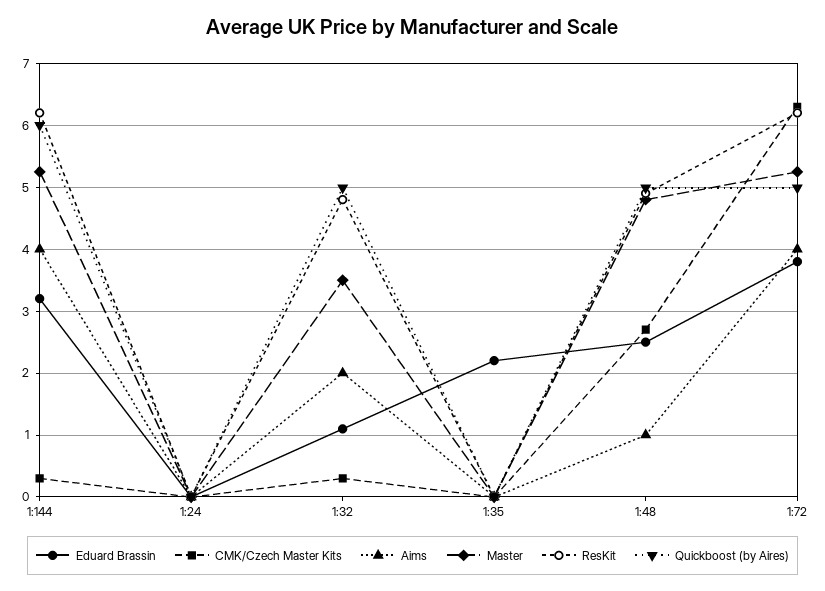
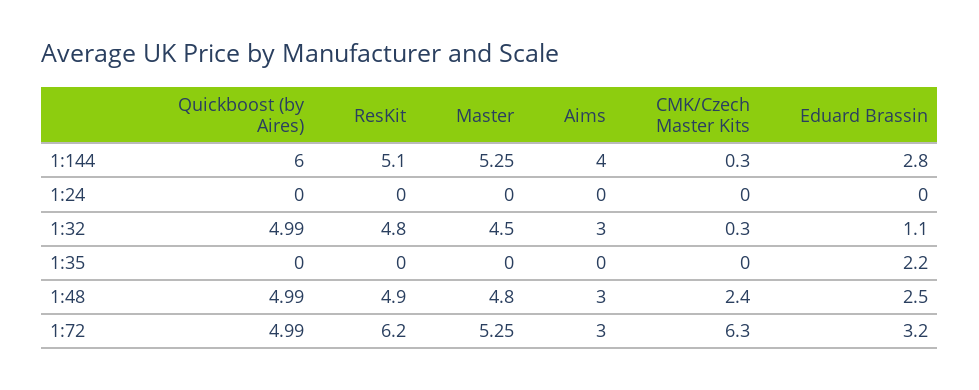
  {
    "Eduard Brassin": {
-     "1:144": 3.2,
+     "1:144": 2.8,
      "1:24": 0,
      "1:32": 1.1,
      "1:35": 2.2,
      "1:48": 2.5,
-     "1:72": 3.8
+     "1:72": 3.2
    },
    "CMK/Czech Master Kits": {
      "1:144": 0.3,
      "1:24": 0,
      "1:32": 0.3,
      "1:35": 0,
-     "1:48": 2.7,
+     "1:48": 2.4,
      "1:72": 6.3
    },
    "Aims": {
      "1:144": 4,
      "1:24": 0,
-     "1:32": 2,
+     "1:32": 3,
      "1:35": 0,
-     "1:48": 1,
+     "1:48": 3,
-     "1:72": 4
+     "1:72": 3
    },
    "Master": {
      "1:144": 5.25,
      "1:24": 0,
-     "1:32": 3.5,
+     "1:32": 4.5,
      "1:35": 0,
      "1:48": 4.8,
      "1:72": 5.25
    },
    "ResKit": {
-     "1:144": 6.2,
+     "1:144": 5.1,
      "1:24": 0,
      "1:32": 4.8,
      "1:35": 0,
      "1:48": 4.9,
      "1:72": 6.2
    },
    "Quickboost (by Aires)": {
      "1:144": 6,
      "1:24": 0,
      "1:32": 4.99,
      "1:35": 0,
      "1:48": 4.99,
      "1:72": 4.99
    }
  }

